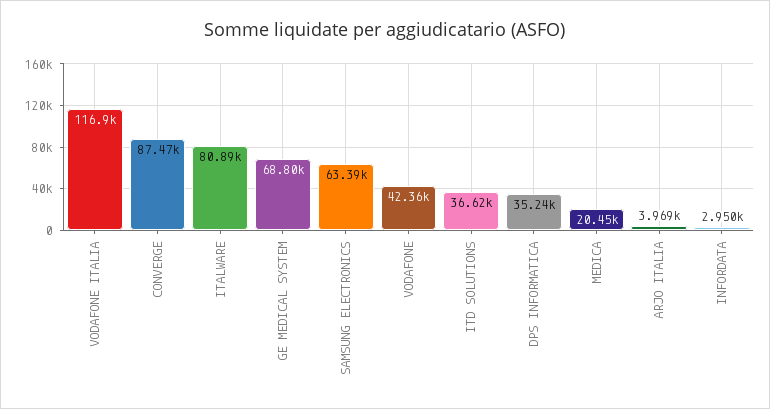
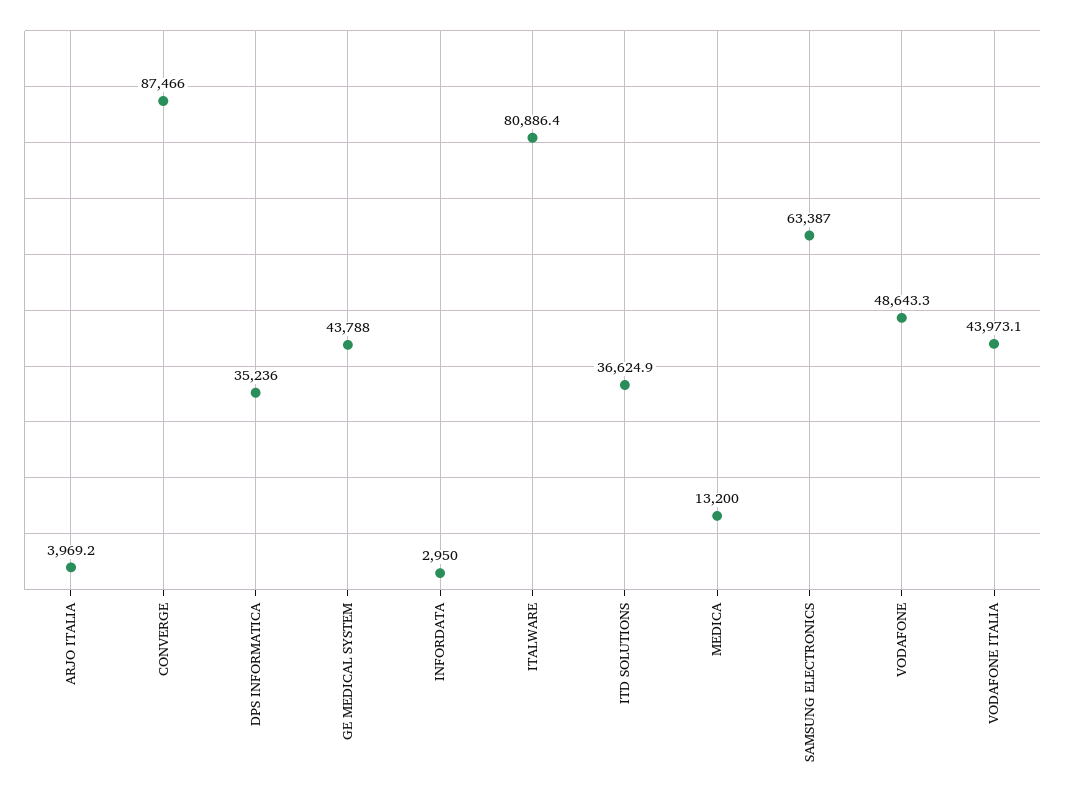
  {
-   "VODAFONE ITALIA": 116900,
+   "VODAFONE ITALIA": 43973.1,
    "CONVERGE": 87466,
    "ITALWARE": 80886.4,
-   "GE MEDICAL SYSTEM": 68800,
+   "GE MEDICAL SYSTEM": 43788,
    "SAMSUNG ELECTRONICS": 63387,
-   "VODAFONE": 42360,
+   "VODAFONE": 48643.3,
    "ITD SOLUTIONS": 36624.9,
    "DPS INFORMATICA": 35236,
-   "MEDICA": 20450,
+   "MEDICA": 13200,
    "ARJO ITALIA": 3969.2,
    "INFORDATA": 2950
  }

